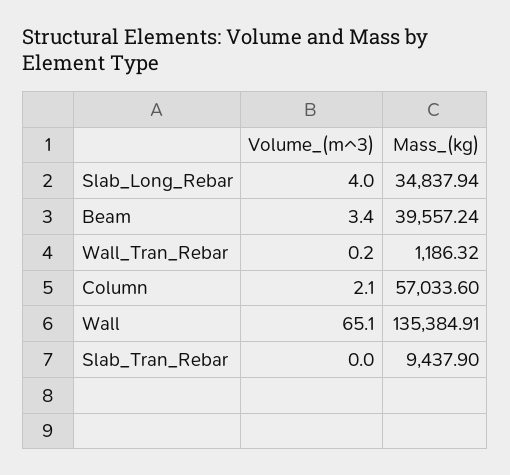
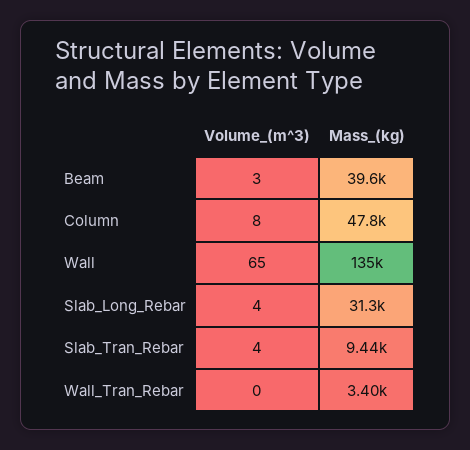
  {
    "Volume_(m^3)": {
      "Slab_Long_Rebar": 4,
      "Beam": 3.4,
      "Wall_Tran_Rebar": 0.2,
-     "Column": 2.1,
+     "Column": 8,
      "Wall": 65.1,
-     "Slab_Tran_Rebar": 0
+     "Slab_Tran_Rebar": 4
    },
    "Mass_(kg)": {
-     "Slab_Long_Rebar": 34837.94,
+     "Slab_Long_Rebar": 31300,
      "Beam": 39557.24,
-     "Wall_Tran_Rebar": 1186.32,
+     "Wall_Tran_Rebar": 3400,
-     "Column": 57033.6,
+     "Column": 47800,
      "Wall": 135384.91,
      "Slab_Tran_Rebar": 9437.9
    }
  }

